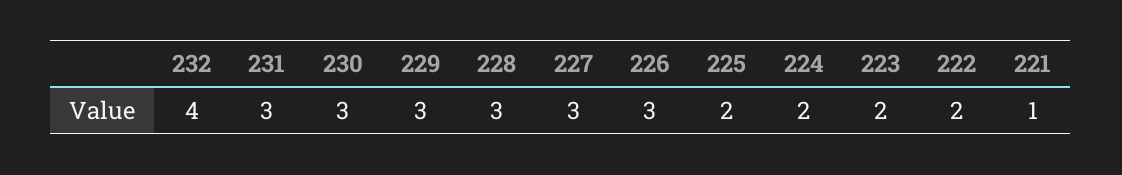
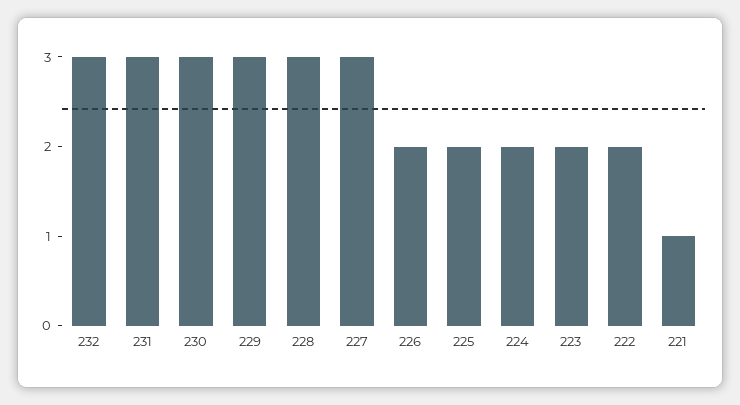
  {
-   "232": 4,
+   "232": 3,
    "231": 3,
    "230": 3,
    "229": 3,
    "228": 3,
    "227": 3,
-   "226": 3,
+   "226": 2,
    "225": 2,
    "224": 2,
    "223": 2,
    "222": 2,
    "221": 1
  }

